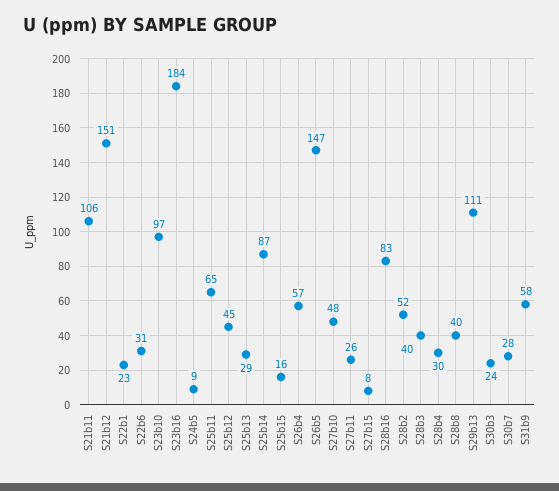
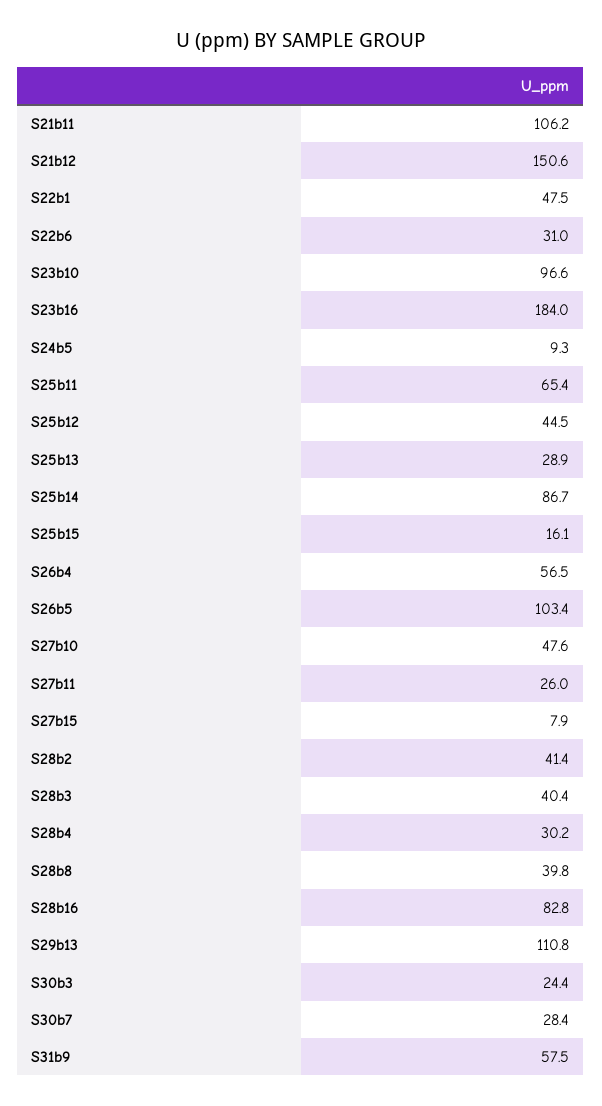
  {
    "S21b11": 106.2,
    "S21b12": 150.6,
-   "S22b1": 23,
+   "S22b1": 47.5,
    "S22b6": 31,
    "S23b10": 96.6,
    "S23b16": 184,
    "S24b5": 9.3,
    "S25b11": 65.4,
    "S25b12": 44.5,
    "S25b13": 28.9,
    "S25b14": 86.7,
    "S25b15": 16.1,
    "S26b4": 56.5,
-   "S26b5": 147,
+   "S26b5": 103.4,
    "S27b10": 47.6,
    "S27b11": 26,
    "S27b15": 7.9,
    "S28b16": 82.8,
-   "S28b2": 52,
+   "S28b2": 41.4,
    "S28b3": 40.4,
    "S28b4": 30.2,
    "S28b8": 39.8,
    "S29b13": 110.8,
    "S30b3": 24.4,
    "S30b7": 28.4,
    "S31b9": 57.5
  }

